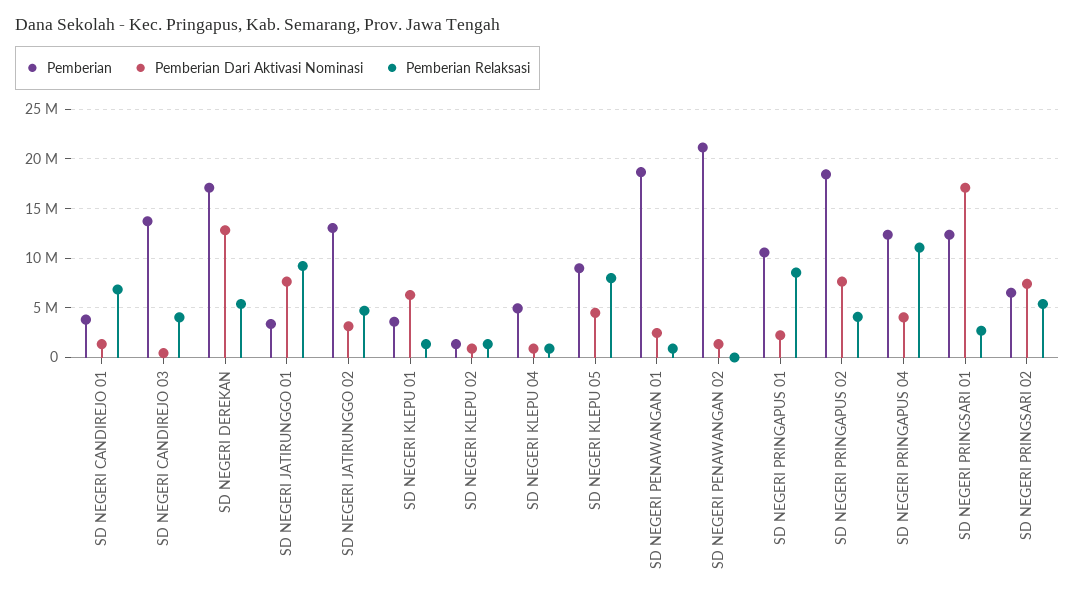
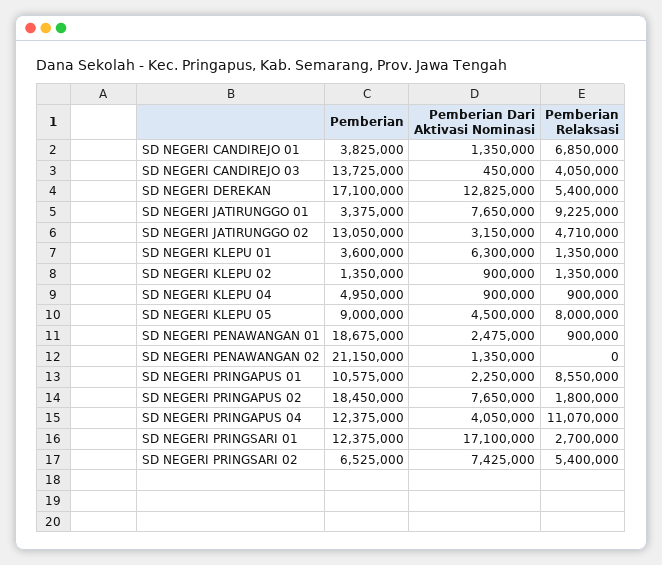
  {
    "Pemberian": {
      "SD NEGERI CANDIREJO 01": 3825000,
      "SD NEGERI CANDIREJO 03": 13725000,
      "SD NEGERI DEREKAN": 17100000,
      "SD NEGERI JATIRUNGGO 01": 3375000,
      "SD NEGERI JATIRUNGGO 02": 13050000,
      "SD NEGERI KLEPU 01": 3600000,
      "SD NEGERI KLEPU 02": 1350000,
      "SD NEGERI KLEPU 04": 4950000,
      "SD NEGERI KLEPU 05": 9000000,
      "SD NEGERI PENAWANGAN 01": 18675000,
      "SD NEGERI PENAWANGAN 02": 21150000,
      "SD NEGERI PRINGAPUS 01": 10575000,
      "SD NEGERI PRINGAPUS 02": 18450000,
      "SD NEGERI PRINGAPUS 04": 12375000,
      "SD NEGERI PRINGSARI 01": 12375000,
      "SD NEGERI PRINGSARI 02": 6525000
    },
    "Pemberian Dari Aktivasi Nominasi": {
      "SD NEGERI CANDIREJO 01": 1350000,
      "SD NEGERI CANDIREJO 03": 450000,
      "SD NEGERI DEREKAN": 12825000,
      "SD NEGERI JATIRUNGGO 01": 7650000,
      "SD NEGERI JATIRUNGGO 02": 3150000,
      "SD NEGERI KLEPU 01": 6300000,
      "SD NEGERI KLEPU 02": 900000,
      "SD NEGERI KLEPU 04": 900000,
      "SD NEGERI KLEPU 05": 4500000,
      "SD NEGERI PENAWANGAN 01": 2475000,
      "SD NEGERI PENAWANGAN 02": 1350000,
      "SD NEGERI PRINGAPUS 01": 2250000,
      "SD NEGERI PRINGAPUS 02": 7650000,
      "SD NEGERI PRINGAPUS 04": 4050000,
      "SD NEGERI PRINGSARI 01": 17100000,
      "SD NEGERI PRINGSARI 02": 7425000
    },
    "Pemberian Relaksasi": {
      "SD NEGERI CANDIREJO 01": 6850000,
      "SD NEGERI CANDIREJO 03": 4050000,
      "SD NEGERI DEREKAN": 5400000,
      "SD NEGERI JATIRUNGGO 01": 9225000,
      "SD NEGERI JATIRUNGGO 02": 4710000,
      "SD NEGERI KLEPU 01": 1350000,
      "SD NEGERI KLEPU 02": 1350000,
      "SD NEGERI KLEPU 04": 900000,
      "SD NEGERI KLEPU 05": 8000000,
      "SD NEGERI PENAWANGAN 01": 900000,
      "SD NEGERI PENAWANGAN 02": 0,
      "SD NEGERI PRINGAPUS 01": 8550000,
-     "SD NEGERI PRINGAPUS 02": 4000000,
+     "SD NEGERI PRINGAPUS 02": 1800000,
      "SD NEGERI PRINGAPUS 04": 11070000,
      "SD NEGERI PRINGSARI 01": 2700000,
      "SD NEGERI PRINGSARI 02": 5400000
    }
  }

